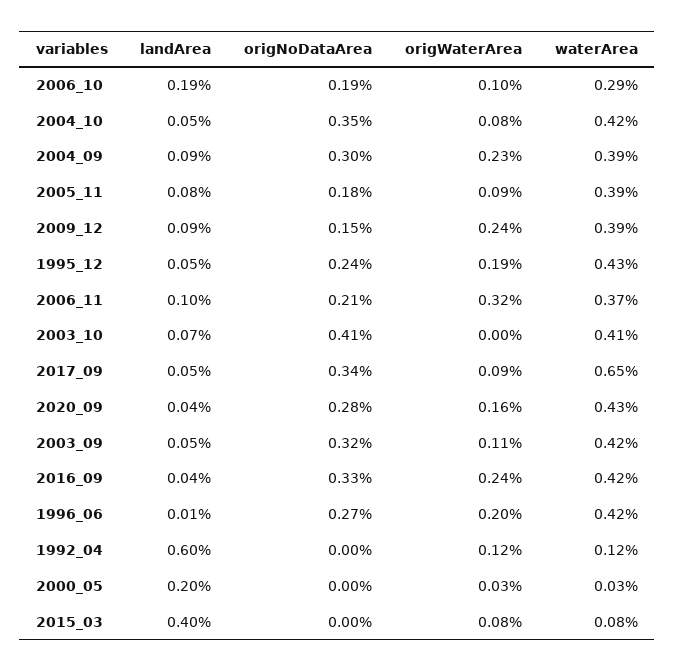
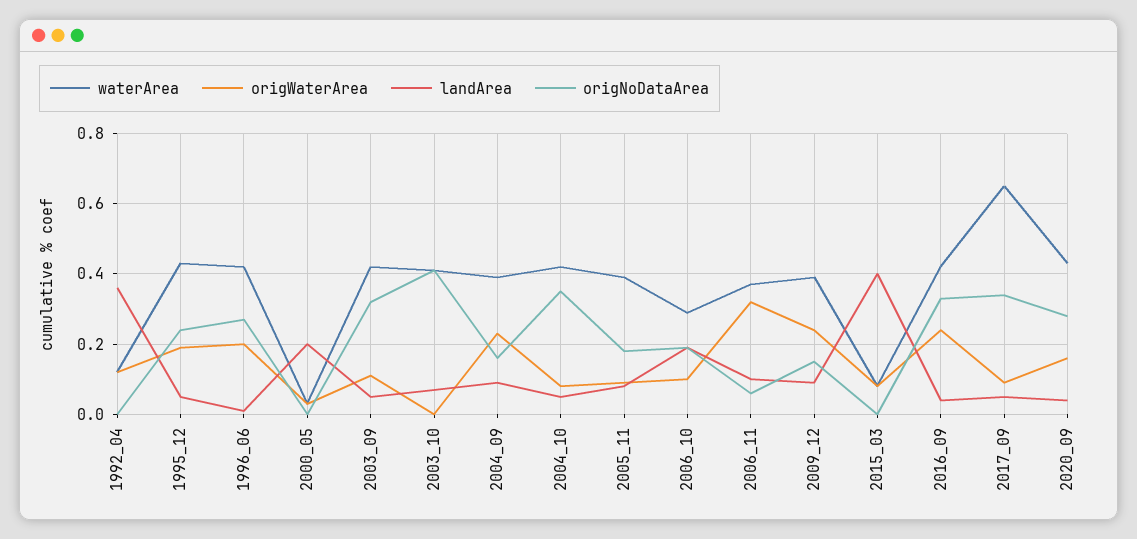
  {
    "landArea": {
      "2006_10": 0.19,
      "2004_10": 0.05,
      "2004_09": 0.09,
      "2005_11": 0.08,
      "2009_12": 0.09,
      "1995_12": 0.05,
      "2006_11": 0.1,
      "2003_10": 0.07,
      "2017_09": 0.05,
      "2020_09": 0.04,
      "2003_09": 0.05,
      "2016_09": 0.04,
      "1996_06": 0.01,
-     "1992_04": 0.6,
+     "1992_04": 0.35,
      "2000_05": 0.2,
      "2015_03": 0.4
    },
    "origNoDataArea": {
      "2006_10": 0.19,
      "2004_10": 0.35,
-     "2004_09": 0.3,
+     "2004_09": 0.15,
      "2005_11": 0.18,
      "2009_12": 0.15,
      "1995_12": 0.24,
-     "2006_11": 0.21,
+     "2006_11": 0.05,
      "2003_10": 0.41,
      "2017_09": 0.34,
      "2020_09": 0.28,
      "2003_09": 0.32,
      "2016_09": 0.33,
      "1996_06": 0.27,
      "1992_04": 0,
      "2000_05": 0,
      "2015_03": 0
    },
    "origWaterArea": {
      "2006_10": 0.1,
      "2004_10": 0.08,
      "2004_09": 0.23,
      "2005_11": 0.09,
      "2009_12": 0.24,
      "1995_12": 0.19,
      "2006_11": 0.32,
      "2003_10": 0,
      "2017_09": 0.09,
      "2020_09": 0.16,
      "2003_09": 0.11,
      "2016_09": 0.24,
      "1996_06": 0.2,
      "1992_04": 0.12,
      "2000_05": 0.03,
      "2015_03": 0.08
    },
    "waterArea": {
      "2006_10": 0.29,
      "2004_10": 0.42,
      "2004_09": 0.39,
      "2005_11": 0.39,
      "2009_12": 0.39,
      "1995_12": 0.43,
      "2006_11": 0.37,
      "2003_10": 0.41,
      "2017_09": 0.65,
      "2020_09": 0.43,
      "2003_09": 0.42,
      "2016_09": 0.42,
      "1996_06": 0.42,
      "1992_04": 0.12,
      "2000_05": 0.03,
      "2015_03": 0.08
    }
  }

